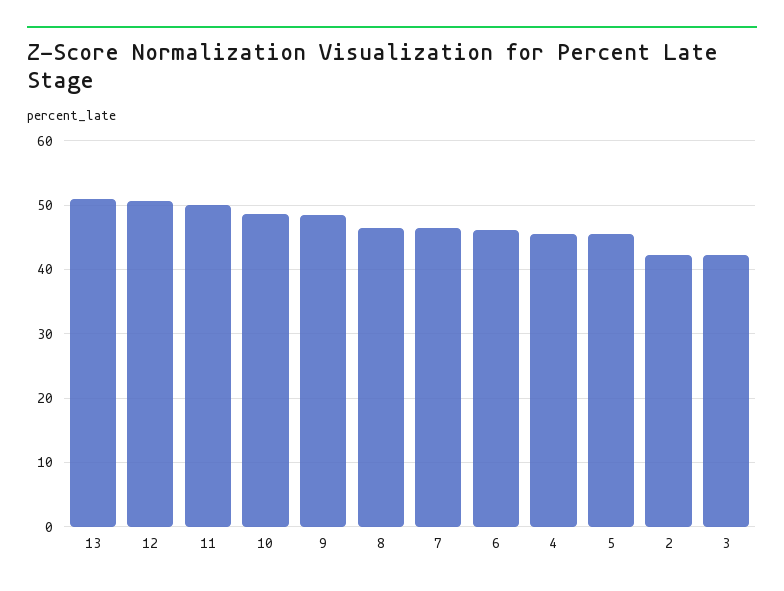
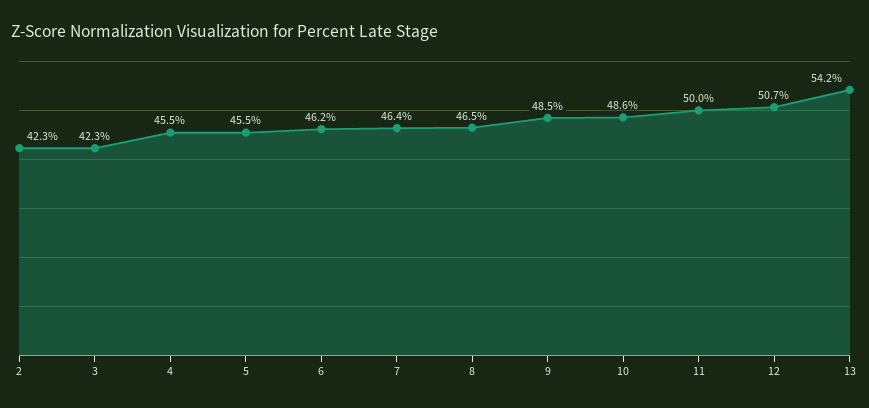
  {
-   "13": 51,
+   "13": 54.2,
    "12": 50.7,
    "11": 50,
    "10": 48.6,
    "9": 48.5,
    "8": 46.5,
    "7": 46.4,
    "6": 46.2,
    "4": 45.5,
    "5": 45.5,
    "2": 42.3,
    "3": 42.3
  }

